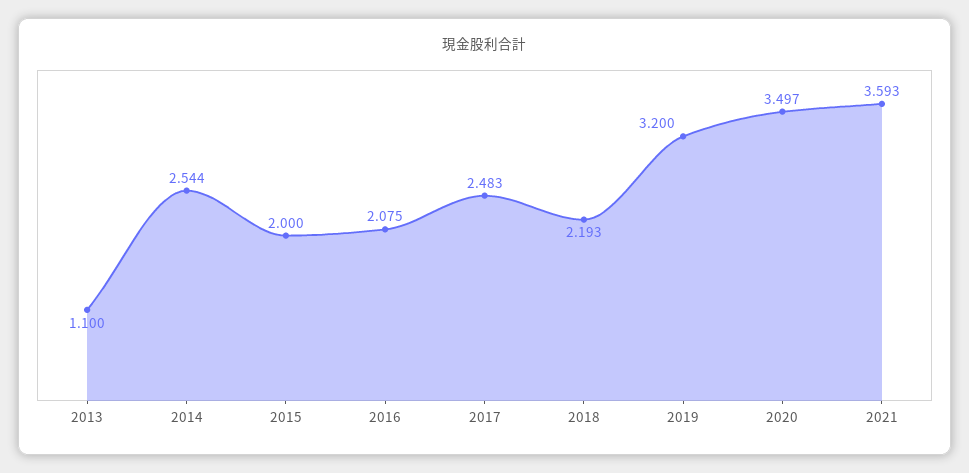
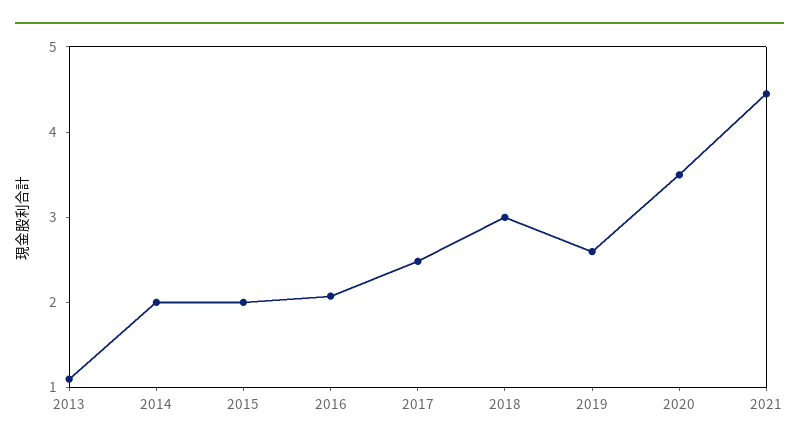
  {
    "2013": 1.1,
-   "2014": 2.544,
+   "2014": 2,
    "2015": 2,
    "2016": 2.075,
    "2017": 2.483,
-   "2018": 2.193,
+   "2018": 3,
-   "2019": 3.2,
+   "2019": 2.6,
    "2020": 3.497,
-   "2021": 3.593
+   "2021": 4.4
  }

